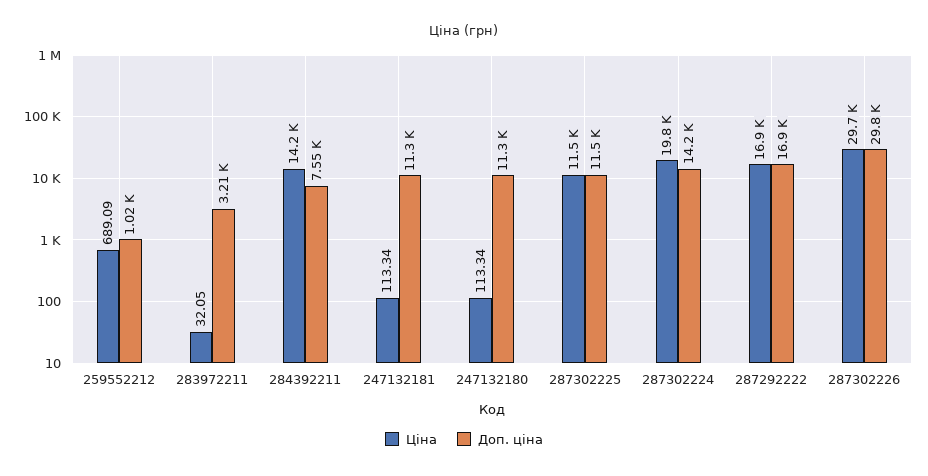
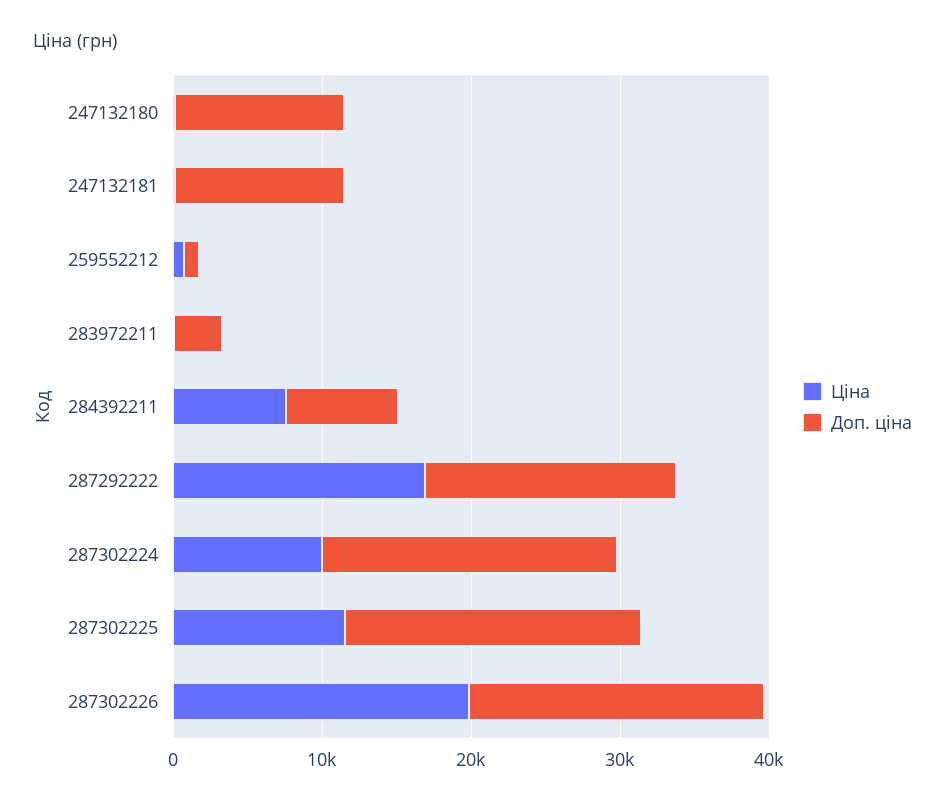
  {
    "Ціна": {
      "259552212": 689.09,
      "283972211": 32.05,
-     "284392211": 14200,
+     "284392211": 8000,
      "247132181": 113.34,
      "247132180": 113.34,
      "287302225": 11500,
-     "287302224": 19800,
+     "287302224": 10000,
      "287292222": 16900,
-     "287302226": 29700
+     "287302226": 20000
    },
    "Доп. ціна": {
      "259552212": 1020,
      "283972211": 3210,
      "284392211": 7550,
      "247132181": 11300,
      "247132180": 11300,
-     "287302225": 11500,
+     "287302225": 20000,
-     "287302224": 14200,
+     "287302224": 20000,
      "287292222": 16900,
-     "287302226": 29800
+     "287302226": 20000
    }
  }

